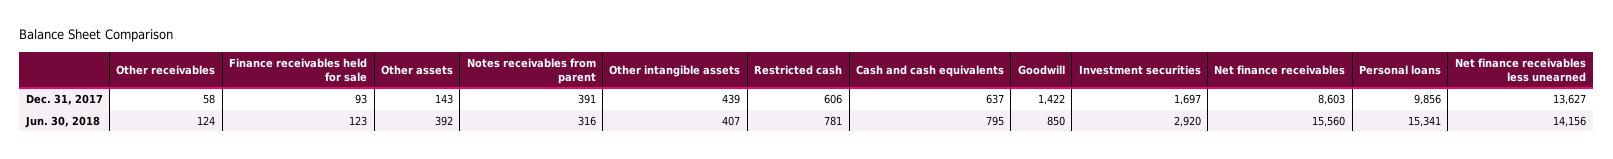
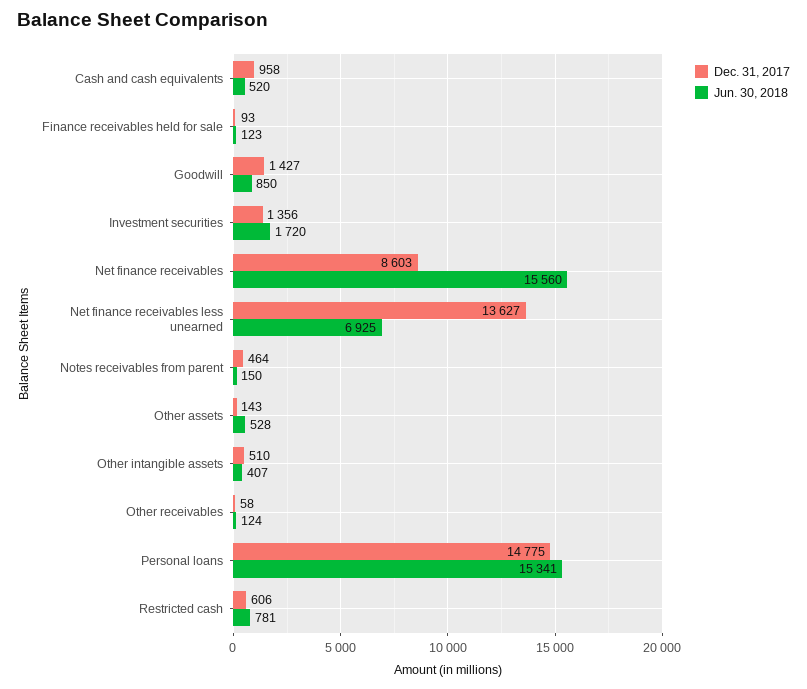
  {
    "Dec. 31, 2017": {
      "Other receivables": 58,
      "Finance receivables held for sale": 93,
      "Other assets": 143,
-     "Notes receivables from parent": 391,
+     "Notes receivables from parent": 464,
-     "Other intangible assets": 439,
+     "Other intangible assets": 510,
      "Restricted cash": 606,
-     "Cash and cash equivalents": 637,
+     "Cash and cash equivalents": 958,
-     "Goodwill": 1422,
+     "Goodwill": 1427,
-     "Investment securities": 1697,
+     "Investment securities": 1356,
      "Net finance receivables": 8603,
-     "Personal loans": 9856,
+     "Personal loans": 14775,
      "Net finance receivables less unearned": 13627
    },
    "Jun. 30, 2018": {
      "Other receivables": 124,
      "Finance receivables held for sale": 123,
-     "Other assets": 392,
+     "Other assets": 528,
-     "Notes receivables from parent": 316,
+     "Notes receivables from parent": 150,
      "Other intangible assets": 407,
      "Restricted cash": 781,
-     "Cash and cash equivalents": 795,
+     "Cash and cash equivalents": 520,
      "Goodwill": 850,
-     "Investment securities": 2920,
+     "Investment securities": 1720,
      "Net finance receivables": 15560,
      "Personal loans": 15341,
-     "Net finance receivables less unearned": 14156
+     "Net finance receivables less unearned": 6925
    }
  }

